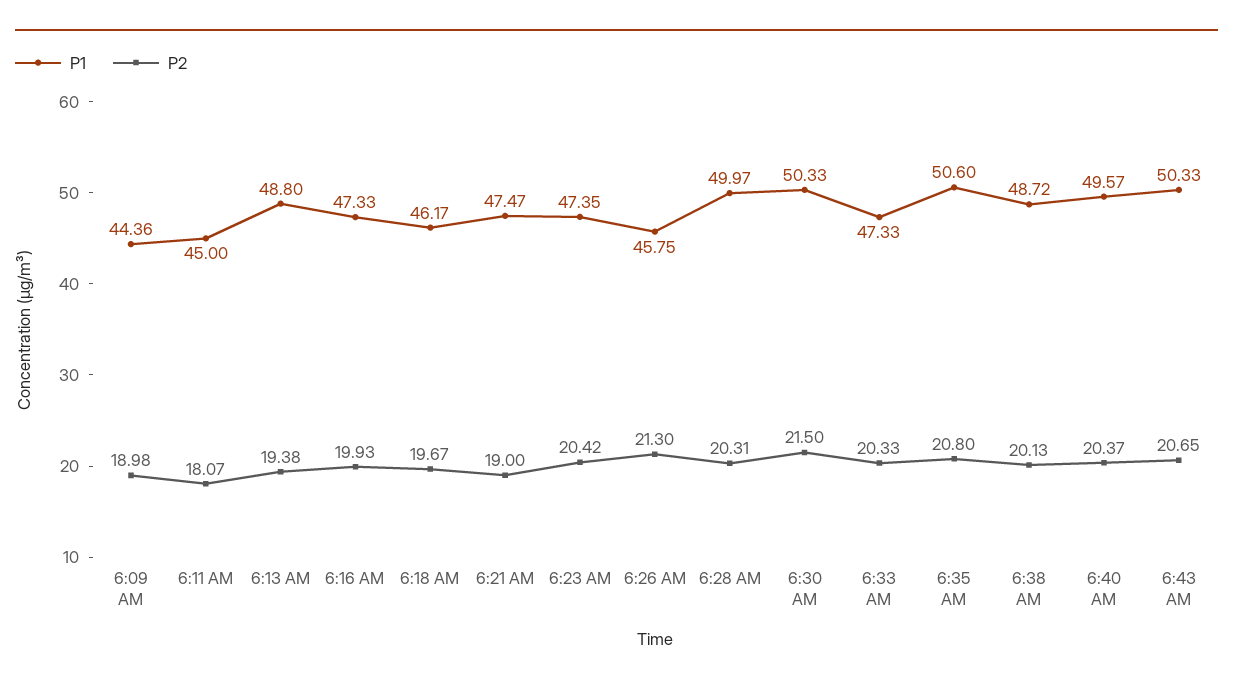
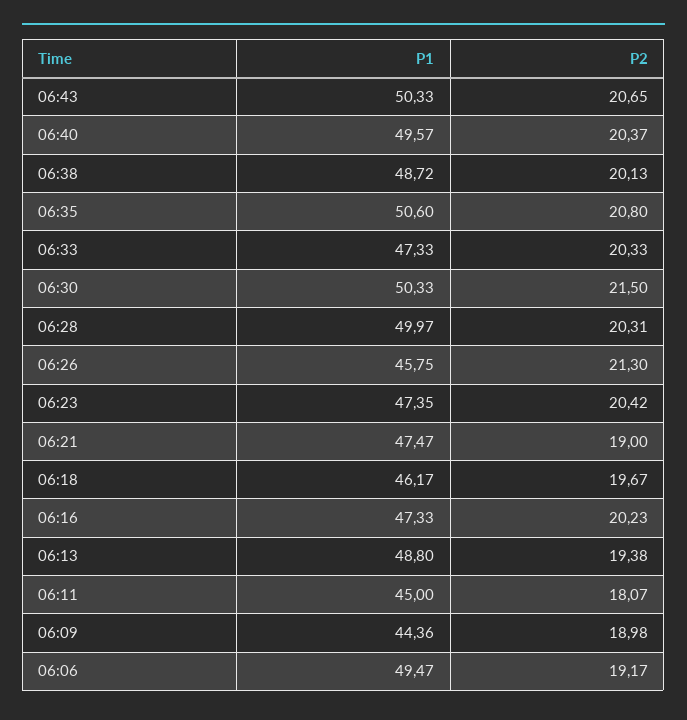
  {
    "P1": {
      "6:09 AM": 44.36,
      "6:11 AM": 45,
      "6:13 AM": 48.8,
      "6:16 AM": 47.33,
      "6:18 AM": 46.17,
      "6:21 AM": 47.47,
      "6:23 AM": 47.35,
      "6:26 AM": 45.75,
      "6:28 AM": 49.97,
      "6:30 AM": 50.33,
      "6:33 AM": 47.33,
      "6:35 AM": 50.6,
      "6:38 AM": 48.72,
      "6:40 AM": 49.57,
-     "6:43 AM": 50.33
+     "6:43 AM": 50.33,
+     "06:06": 49.47
    },
    "P2": {
      "6:09 AM": 18.98,
      "6:11 AM": 18.07,
      "6:13 AM": 19.38,
-     "6:16 AM": 19.93,
+     "6:16 AM": 20.23,
      "6:18 AM": 19.67,
      "6:21 AM": 19,
      "6:23 AM": 20.42,
      "6:26 AM": 21.3,
      "6:28 AM": 20.31,
      "6:30 AM": 21.5,
      "6:33 AM": 20.33,
      "6:35 AM": 20.8,
      "6:38 AM": 20.13,
      "6:40 AM": 20.37,
-     "6:43 AM": 20.65
+     "6:43 AM": 20.65,
+     "06:06": 19.17
    }
  }

